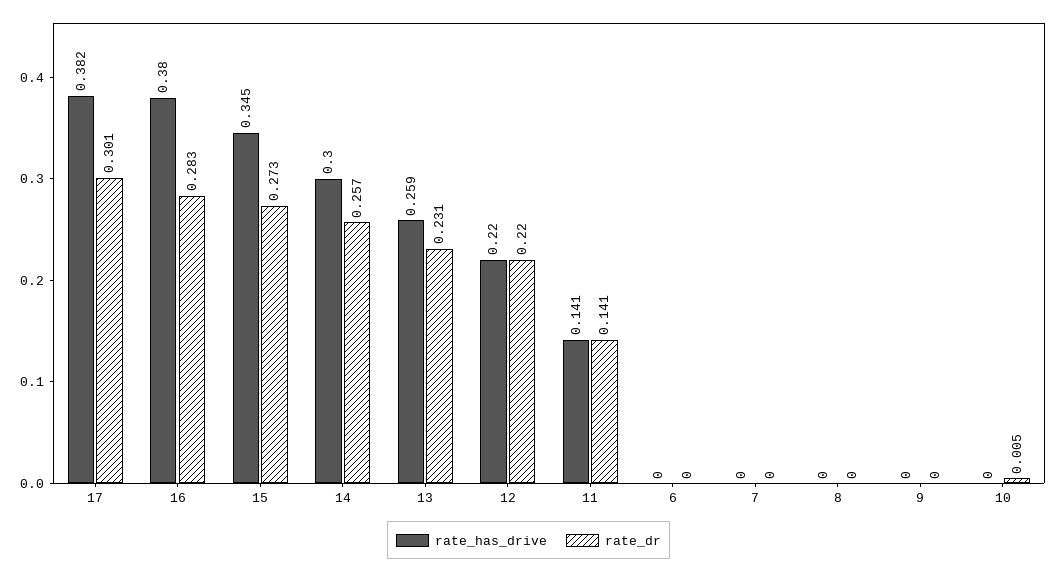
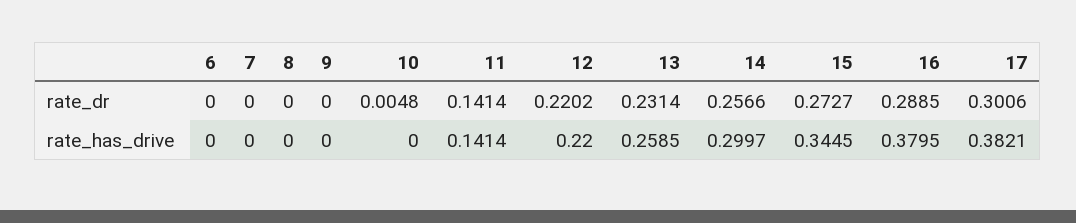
  {
    "rate_has_drive": {
      "17": 0.3821,
      "16": 0.3795,
      "15": 0.3445,
      "14": 0.2997,
      "13": 0.2585,
      "12": 0.22,
      "11": 0.1414,
      "6": 0,
      "7": 0,
      "8": 0,
      "9": 0,
      "10": 0
    },
    "rate_dr": {
      "17": 0.3006,
-     "16": 0.283,
+     "16": 0.2885,
      "15": 0.2727,
      "14": 0.2566,
      "13": 0.2314,
      "12": 0.2202,
      "11": 0.1414,
      "6": 0,
      "7": 0,
      "8": 0,
      "9": 0,
      "10": 0.0048
    }
  }

